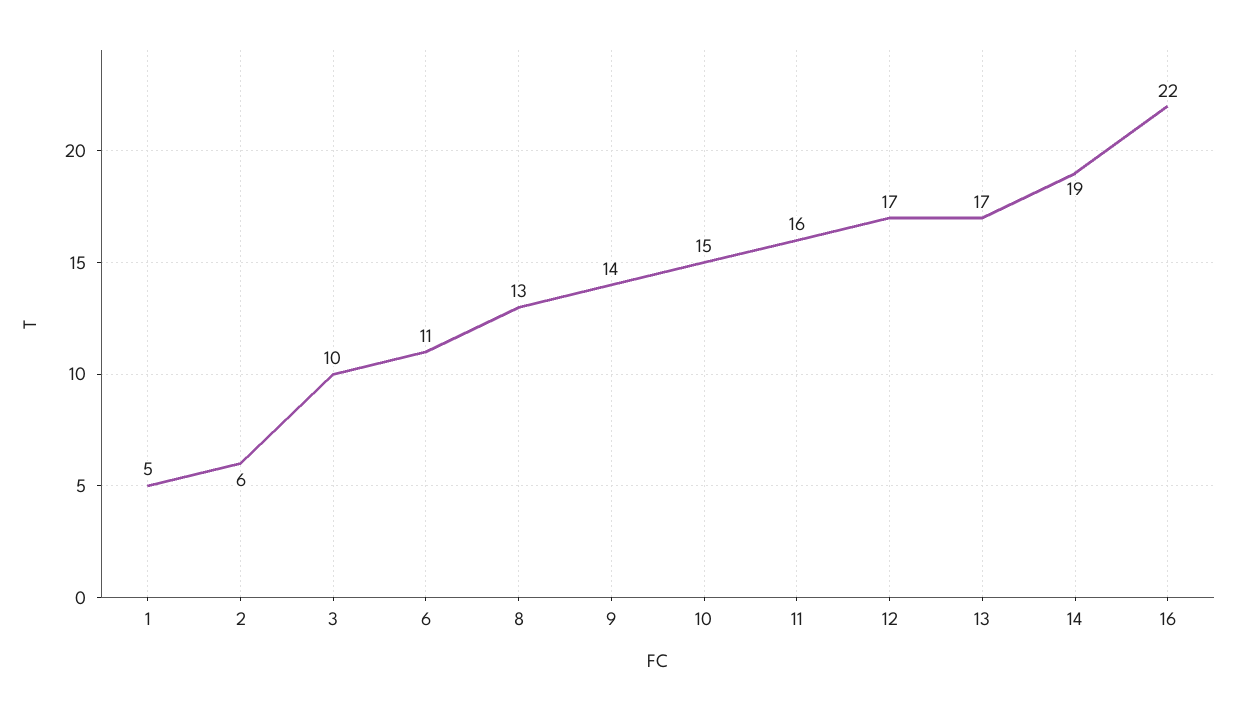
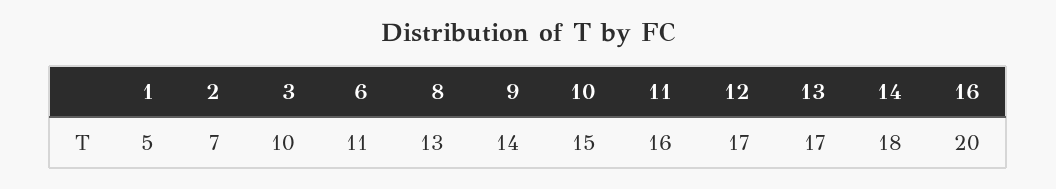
  {
    "1": 5,
-   "2": 6,
+   "2": 7,
    "3": 10,
    "6": 11,
    "8": 13,
    "9": 14,
    "10": 15,
    "11": 16,
    "12": 17,
    "13": 17,
-   "14": 19,
+   "14": 18,
-   "16": 22
+   "16": 20
  }

